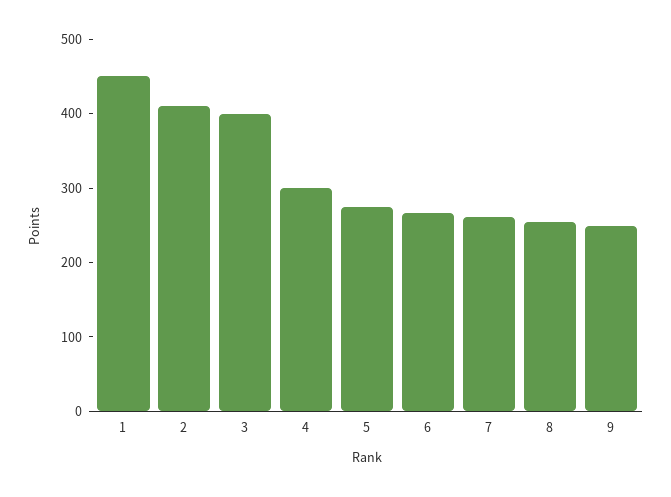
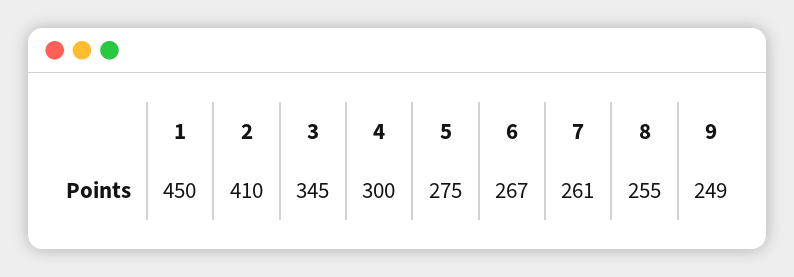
  {
    "1": 450,
    "2": 410,
-   "3": 400,
+   "3": 345,
    "4": 300,
    "5": 275,
    "6": 267,
    "7": 261,
    "8": 255,
    "9": 249
  }

